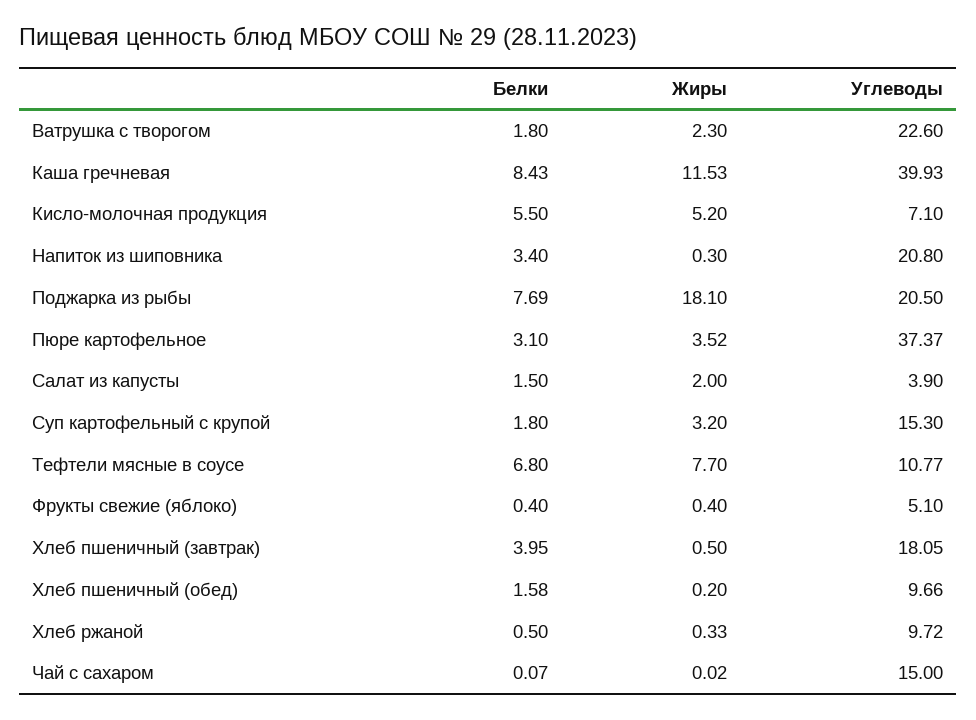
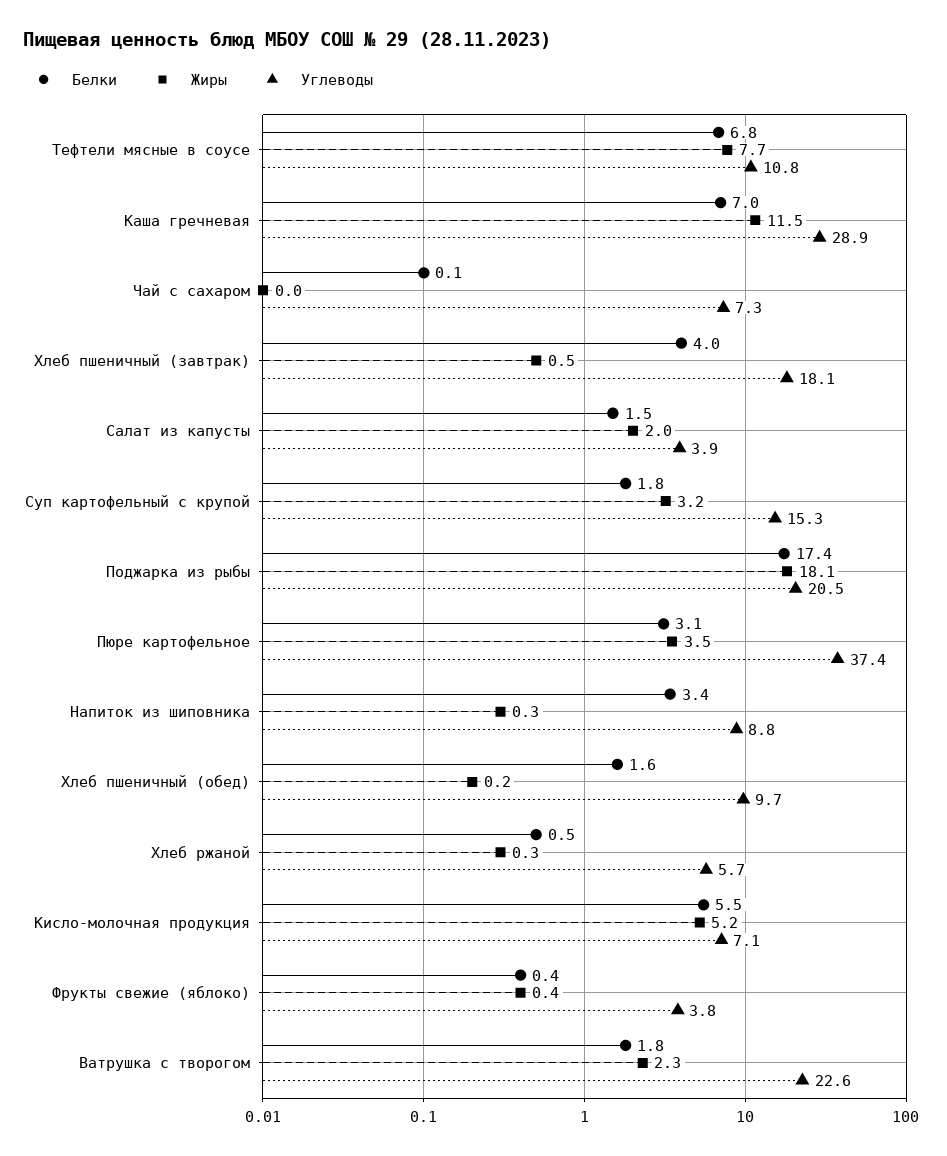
  {
    "Белки": {
      "Ватрушка с творогом": 1.8,
-     "Каша гречневая": 8.43,
+     "Каша гречневая": 7,
      "Кисло-молочная продукция": 5.5,
      "Напиток из шиповника": 3.4,
-     "Поджарка из рыбы": 7.69,
+     "Поджарка из рыбы": 17.4,
      "Пюре картофельное": 3.1,
      "Салат из капусты": 1.5,
      "Суп картофельный с крупой": 1.8,
      "Тефтели мясные в соусе": 6.8,
      "Фрукты свежие (яблоко)": 0.4,
      "Хлеб пшеничный (завтрак)": 3.95,
      "Хлеб пшеничный (обед)": 1.58,
      "Хлеб ржаной": 0.5,
      "Чай с сахаром": 0.07
    },
    "Жиры": {
      "Ватрушка с творогом": 2.3,
      "Каша гречневая": 11.53,
      "Кисло-молочная продукция": 5.2,
      "Напиток из шиповника": 0.3,
      "Поджарка из рыбы": 18.1,
      "Пюре картофельное": 3.52,
      "Салат из капусты": 2,
      "Суп картофельный с крупой": 3.2,
      "Тефтели мясные в соусе": 7.7,
      "Фрукты свежие (яблоко)": 0.4,
      "Хлеб пшеничный (завтрак)": 0.5,
      "Хлеб пшеничный (обед)": 0.2,
      "Хлеб ржаной": 0.33,
      "Чай с сахаром": 0.02
    },
    "Углеводы": {
      "Ватрушка с творогом": 22.6,
-     "Каша гречневая": 39.93,
+     "Каша гречневая": 28.9,
      "Кисло-молочная продукция": 7.1,
-     "Напиток из шиповника": 20.8,
+     "Напиток из шиповника": 8.8,
      "Поджарка из рыбы": 20.5,
      "Пюре картофельное": 37.37,
      "Салат из капусты": 3.9,
      "Суп картофельный с крупой": 15.3,
      "Тефтели мясные в соусе": 10.77,
-     "Фрукты свежие (яблоко)": 5.1,
+     "Фрукты свежие (яблоко)": 3.8,
      "Хлеб пшеничный (завтрак)": 18.05,
      "Хлеб пшеничный (обед)": 9.66,
-     "Хлеб ржаной": 9.72,
+     "Хлеб ржаной": 5.7,
-     "Чай с сахаром": 15
+     "Чай с сахаром": 7.3
    }
  }

